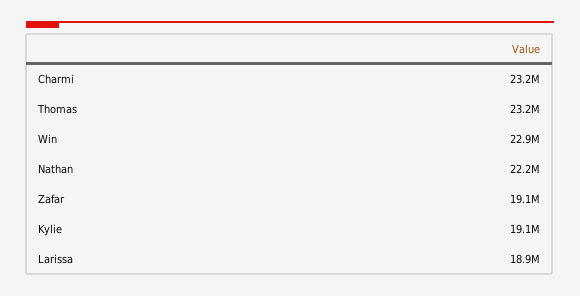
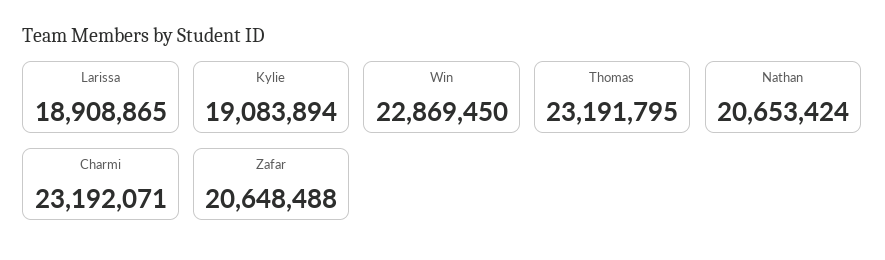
  {
    "Charmi": 23192071,
    "Thomas": 23191795,
    "Win": 22869450,
-   "Nathan": 22200000,
+   "Nathan": 20653424,
-   "Zafar": 19100000,
+   "Zafar": 20648488,
    "Kylie": 19083894,
    "Larissa": 18908865
  }

